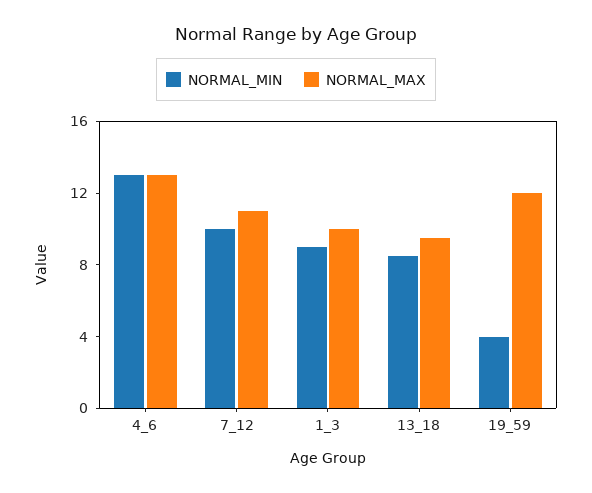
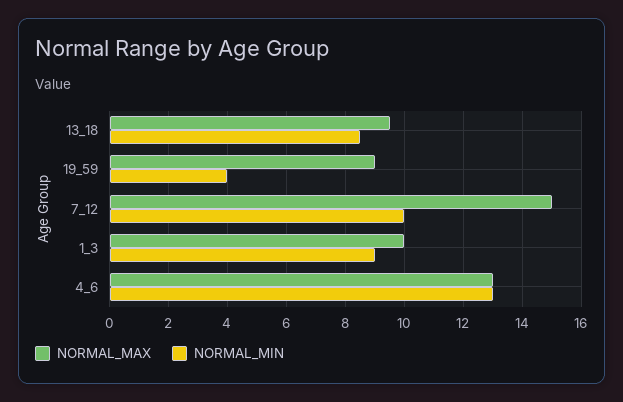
  {
    "NORMAL_MIN": {
      "4_6": 13,
      "7_12": 10,
      "1_3": 9,
      "13_18": 8.5,
      "19_59": 4
    },
    "NORMAL_MAX": {
      "4_6": 13,
-     "7_12": 11,
+     "7_12": 15,
      "1_3": 10,
      "13_18": 9.5,
-     "19_59": 12
+     "19_59": 9
    }
  }

